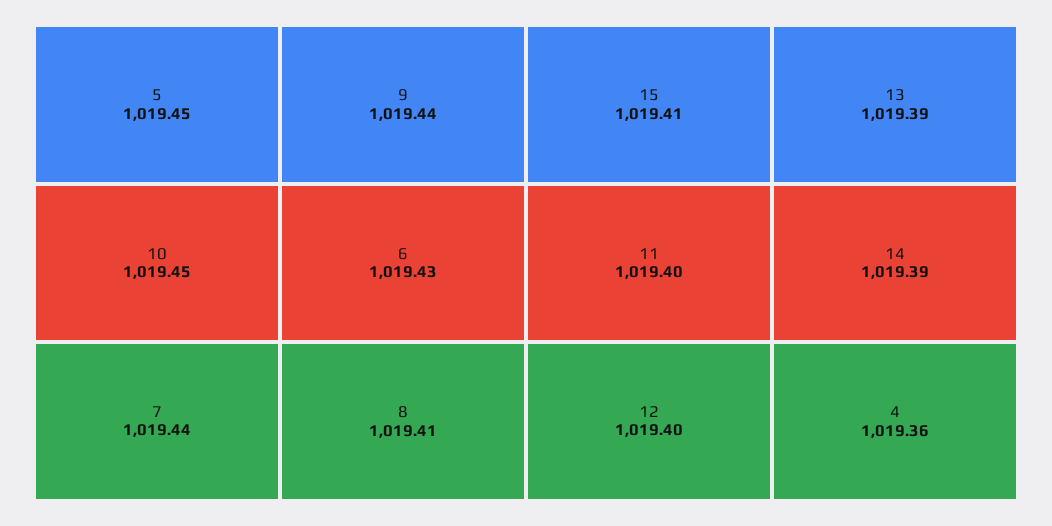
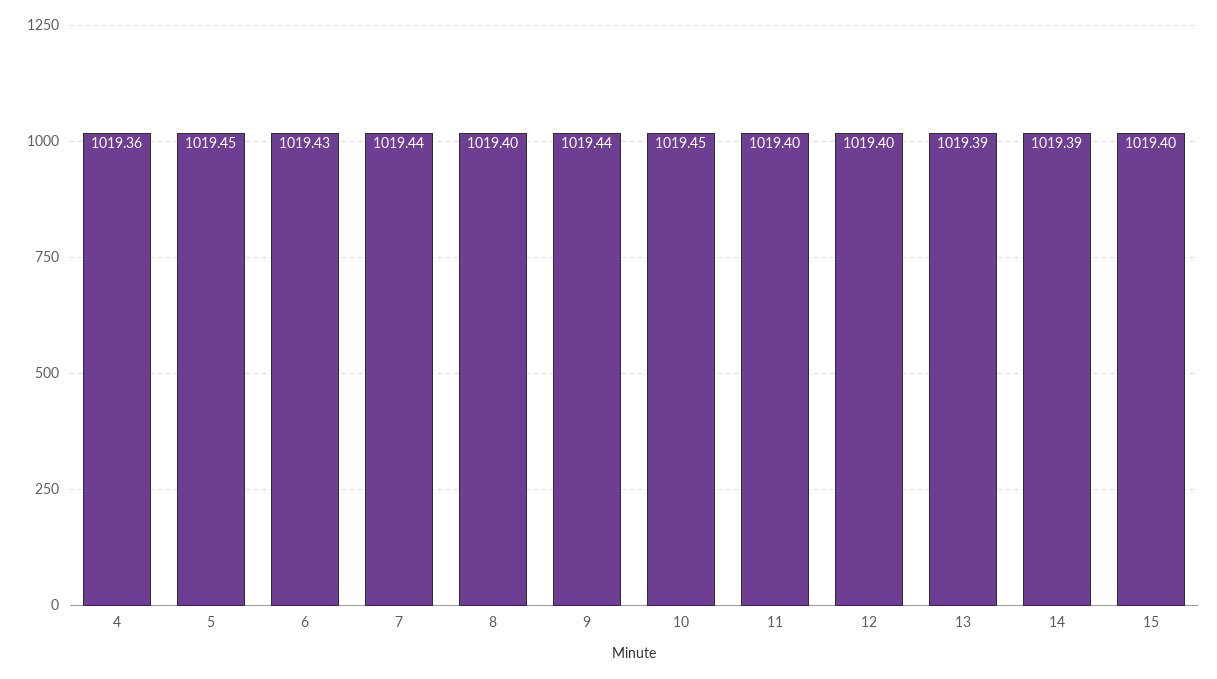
  {
    "5": 1019.45,
    "10": 1019.45,
    "7": 1019.44,
    "9": 1019.44,
    "6": 1019.43,
-   "8": 1019.41,
+   "8": 1019.4,
-   "15": 1019.41,
+   "15": 1019.4,
    "11": 1019.4,
    "12": 1019.4,
    "13": 1019.39,
    "14": 1019.39,
    "4": 1019.36
  }

